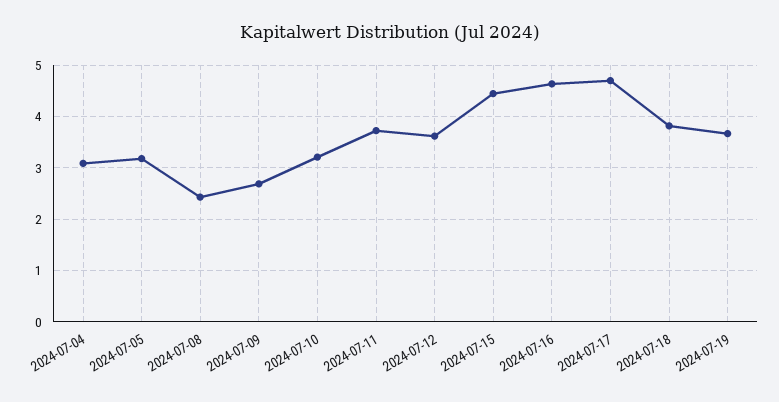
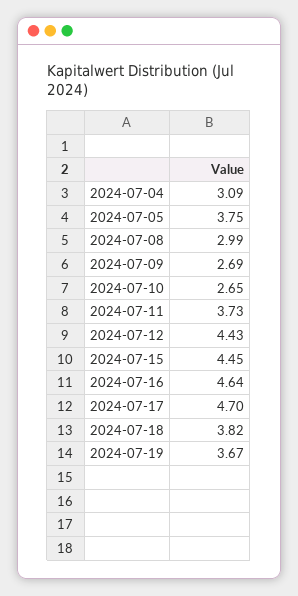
  {
    "2024-07-04": 3.09,
-   "2024-07-05": 3.2,
+   "2024-07-05": 3.75,
-   "2024-07-08": 2.4,
+   "2024-07-08": 2.99,
    "2024-07-09": 2.69,
-   "2024-07-10": 3.2,
+   "2024-07-10": 2.65,
    "2024-07-11": 3.73,
-   "2024-07-12": 3.6,
+   "2024-07-12": 4.43,
    "2024-07-15": 4.45,
    "2024-07-16": 4.64,
    "2024-07-17": 4.7,
    "2024-07-18": 3.82,
    "2024-07-19": 3.67
  }

